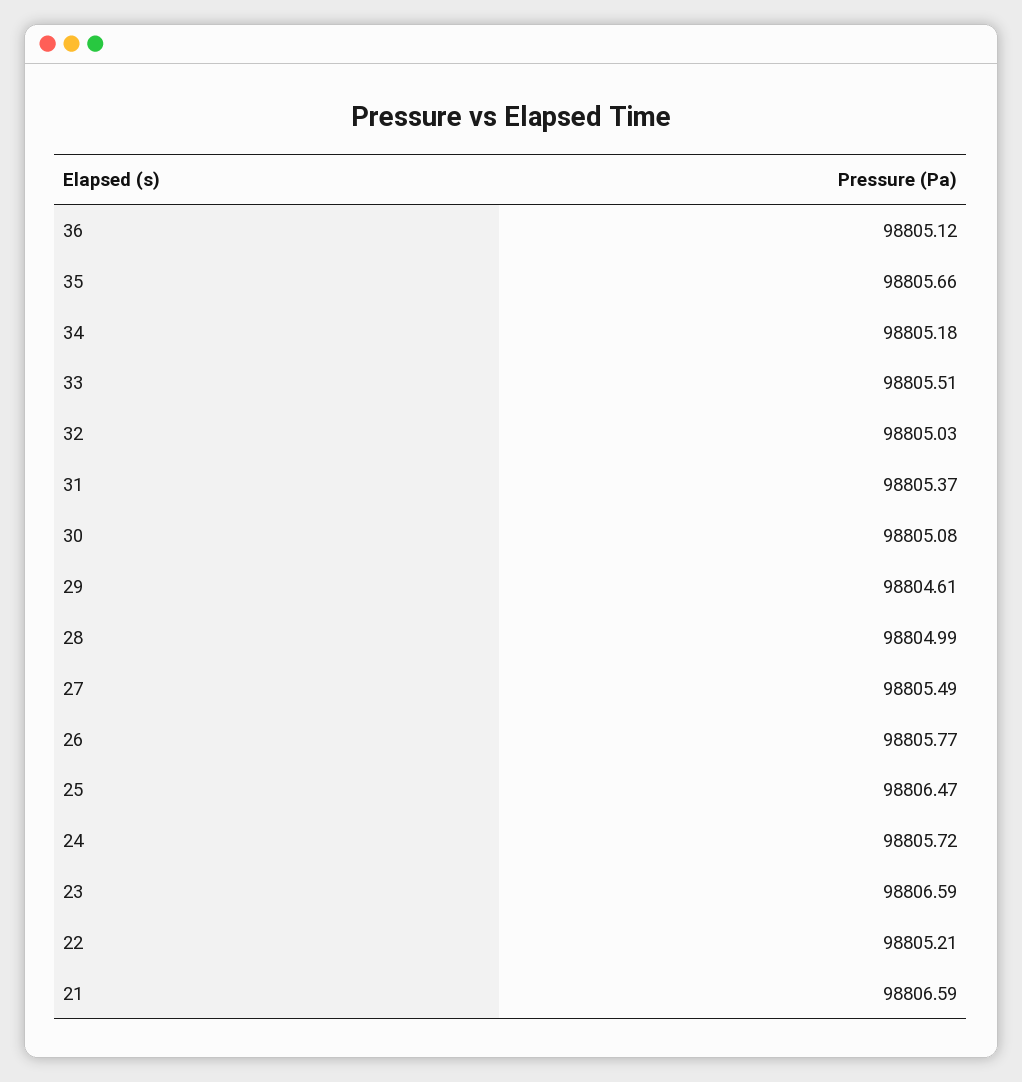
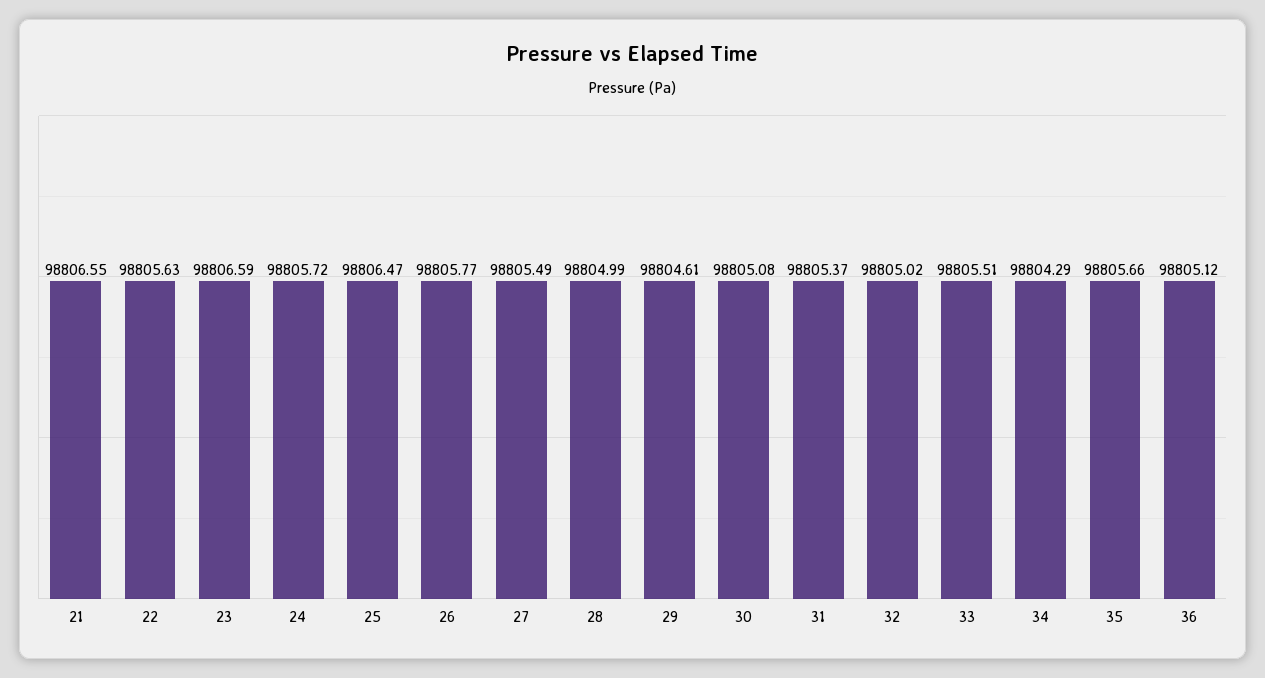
  {
    "36": 98805.12,
    "35": 98805.66,
-   "34": 98805.18,
+   "34": 98804.29,
    "33": 98805.51,
-   "32": 98805.03,
+   "32": 98805.02,
    "31": 98805.37,
    "30": 98805.08,
    "29": 98804.61,
    "28": 98804.99,
    "27": 98805.49,
    "26": 98805.77,
    "25": 98806.47,
    "24": 98805.72,
    "23": 98806.59,
-   "22": 98805.21,
+   "22": 98805.63,
-   "21": 98806.59
+   "21": 98806.55
  }

